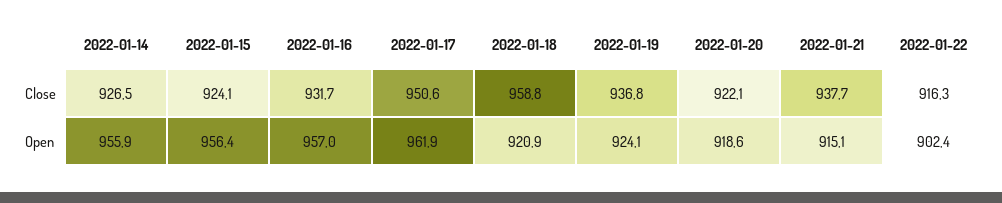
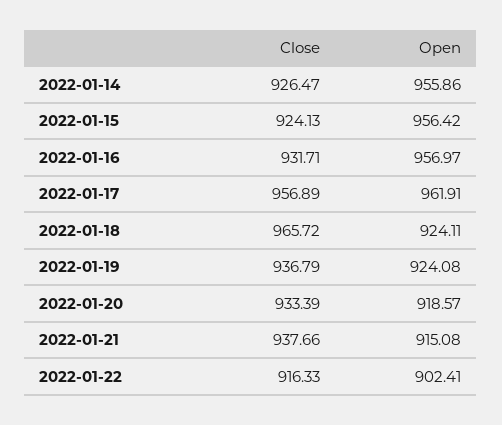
  {
    "2022-01-14": {
      "Close": 926.47,
      "Open": 955.86
    },
    "2022-01-15": {
      "Close": 924.13,
      "Open": 956.42
    },
    "2022-01-16": {
      "Close": 931.71,
      "Open": 956.97
    },
    "2022-01-17": {
-     "Close": 950.6,
+     "Close": 956.89,
      "Open": 961.91
    },
    "2022-01-18": {
-     "Close": 958.8,
+     "Close": 965.72,
-     "Open": 920.9
+     "Open": 924.11
    },
    "2022-01-19": {
      "Close": 936.79,
      "Open": 924.08
    },
    "2022-01-20": {
-     "Close": 922.1,
+     "Close": 933.39,
      "Open": 918.57
    },
    "2022-01-21": {
      "Close": 937.66,
      "Open": 915.08
    },
    "2022-01-22": {
      "Close": 916.33,
      "Open": 902.41
    }
  }

